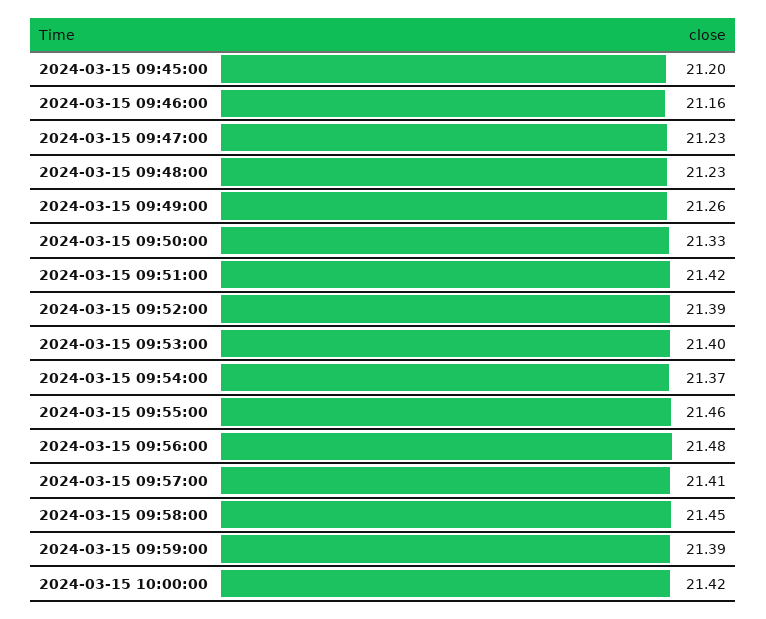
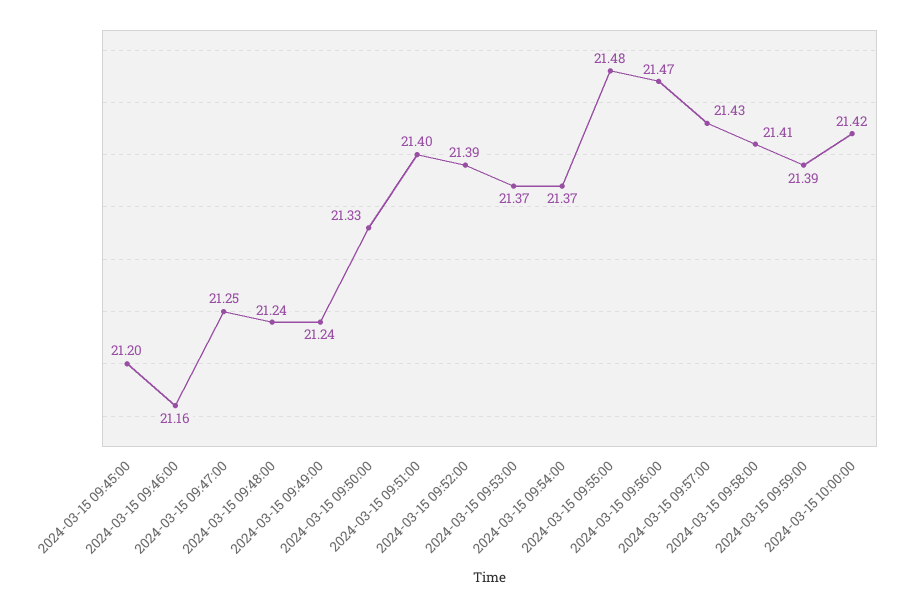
  {
    "2024-03-15 09:45:00": 21.2,
    "2024-03-15 09:46:00": 21.16,
-   "2024-03-15 09:47:00": 21.23,
+   "2024-03-15 09:47:00": 21.25,
-   "2024-03-15 09:48:00": 21.23,
+   "2024-03-15 09:48:00": 21.24,
-   "2024-03-15 09:49:00": 21.26,
+   "2024-03-15 09:49:00": 21.24,
    "2024-03-15 09:50:00": 21.33,
-   "2024-03-15 09:51:00": 21.42,
+   "2024-03-15 09:51:00": 21.4,
    "2024-03-15 09:52:00": 21.39,
-   "2024-03-15 09:53:00": 21.4,
+   "2024-03-15 09:53:00": 21.37,
    "2024-03-15 09:54:00": 21.37,
-   "2024-03-15 09:55:00": 21.46,
+   "2024-03-15 09:55:00": 21.48,
-   "2024-03-15 09:56:00": 21.48,
+   "2024-03-15 09:56:00": 21.47,
-   "2024-03-15 09:57:00": 21.41,
+   "2024-03-15 09:57:00": 21.43,
-   "2024-03-15 09:58:00": 21.45,
+   "2024-03-15 09:58:00": 21.41,
    "2024-03-15 09:59:00": 21.39,
    "2024-03-15 10:00:00": 21.42
  }

